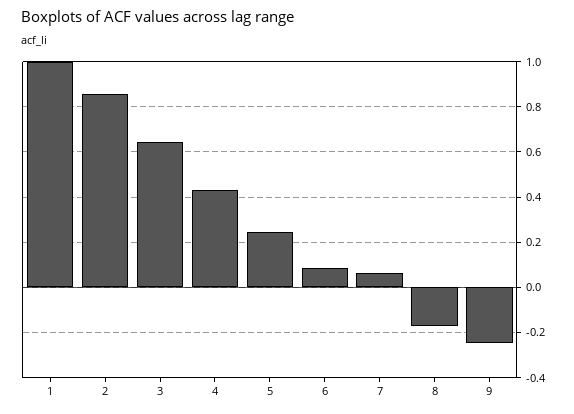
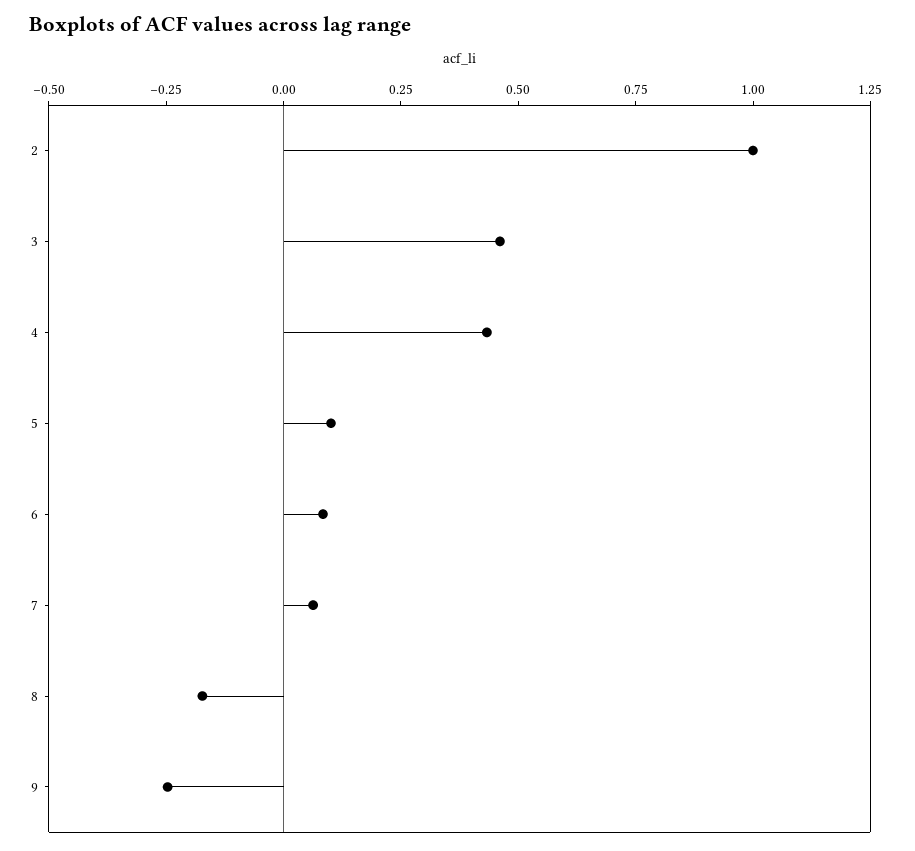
  {
-   "1": 1,
-   "2": 0.85,
+   "2": 1,
-   "3": 0.65,
+   "3": 0.45,
    "4": 0.45,
-   "5": 0.25,
+   "5": 0.1,
    "6": 0.1,
    "7": 0.05,
    "8": -0.15,
    "9": -0.25
  }

